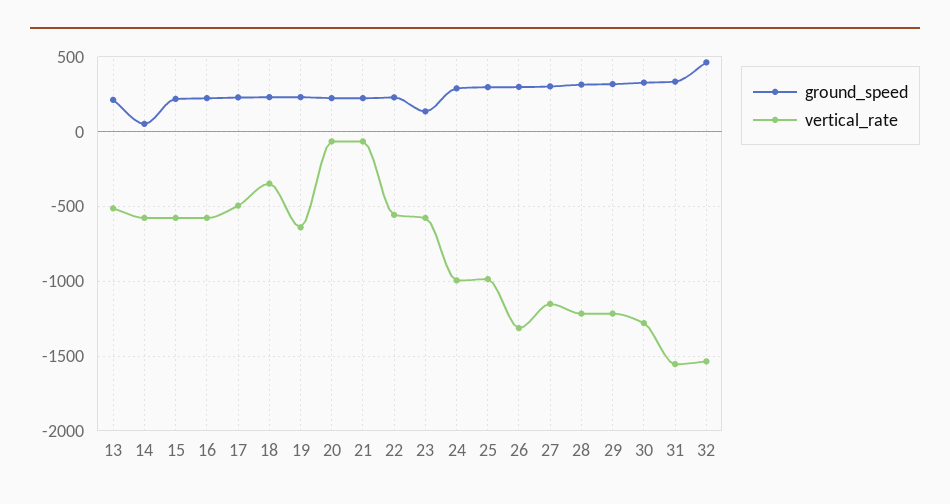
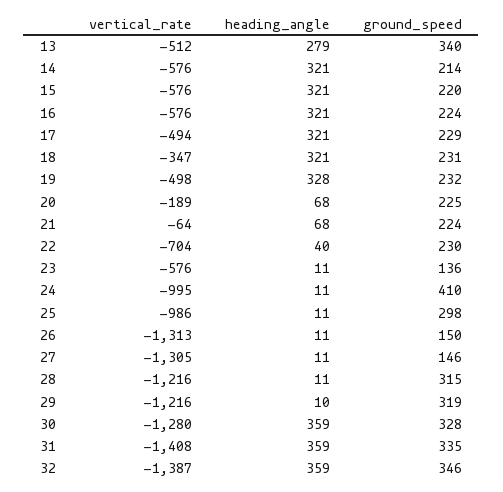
  {
    "ground_speed": {
-     "13": 200,
+     "13": 340,
-     "14": 50,
+     "14": 214,
      "15": 220,
      "16": 224,
      "17": 229,
      "18": 231,
      "19": 232,
      "20": 225,
      "21": 224,
      "22": 230,
      "23": 136,
-     "24": 300,
+     "24": 410,
      "25": 298,
-     "26": 300,
+     "26": 150,
-     "27": 300,
+     "27": 146,
      "28": 315,
      "29": 319,
      "30": 328,
      "31": 335,
-     "32": 450
+     "32": 346
    },
    "vertical_rate": {
      "13": -512,
      "14": -576,
      "15": -576,
      "16": -576,
      "17": -494,
      "18": -347,
-     "19": -650,
+     "19": -498,
-     "20": -50,
+     "20": -189,
      "21": -64,
-     "22": -550,
+     "22": -704,
      "23": -576,
      "24": -995,
      "25": -986,
      "26": -1313,
-     "27": -1150,
+     "27": -1305,
      "28": -1216,
      "29": -1216,
      "30": -1280,
-     "31": -1550,
+     "31": -1408,
-     "32": -1550
+     "32": -1387
-   }
+   },
+   "heading_angle": {
+     "13": 279,
+     "14": 321,
+     "15": 321,
+     "16": 321,
+     "17": 321,
+     "18": 321,
+     "19": 328,
+     "20": 68,
+     "21": 68,
+     "22": 40,
+     "23": 11,
+     "24": 11,
+     "25": 11,
+     "26": 11,
+     "27": 11,
+     "28": 11,
+     "29": 10,
+     "30": 359,
+     "31": 359,
+     "32": 359
+   }
  }

